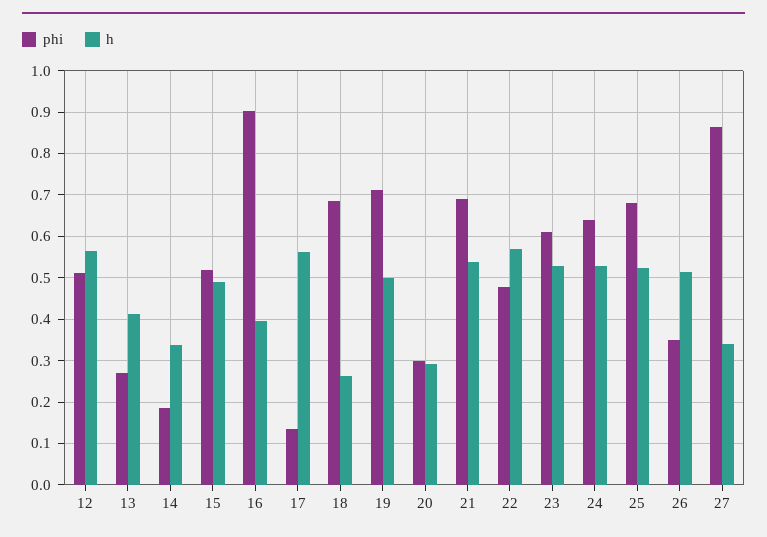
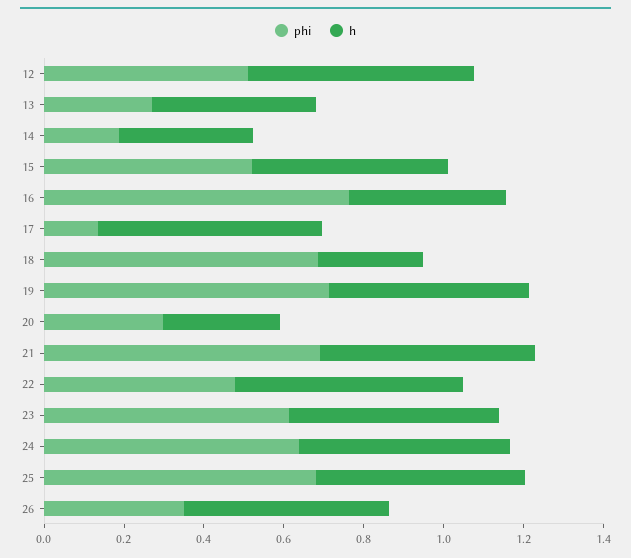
  {
    "phi": {
      "12": 0.52,
      "13": 0.28,
      "14": 0.18,
      "15": 0.52,
-     "16": 0.9,
+     "16": 0.75,
      "17": 0.14,
      "18": 0.68,
      "19": 0.72,
      "20": 0.3,
      "21": 0.7,
      "22": 0.48,
      "23": 0.62,
      "24": 0.64,
      "25": 0.68,
-     "26": 0.36,
+     "26": 0.36
-     "27": 0.86
    },
    "h": {
      "12": 0.56,
      "13": 0.42,
      "14": 0.34,
      "15": 0.5,
      "16": 0.4,
      "17": 0.56,
      "18": 0.26,
      "19": 0.5,
      "20": 0.3,
      "21": 0.54,
      "22": 0.56,
      "23": 0.52,
      "24": 0.52,
      "25": 0.52,
-     "26": 0.52,
+     "26": 0.52
-     "27": 0.34
    }
  }

